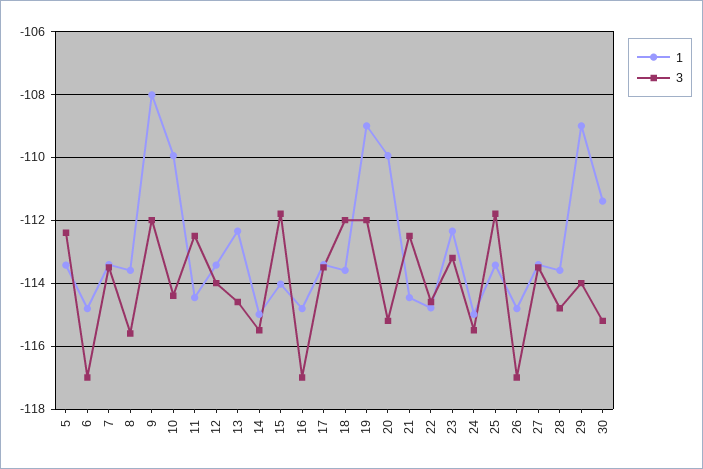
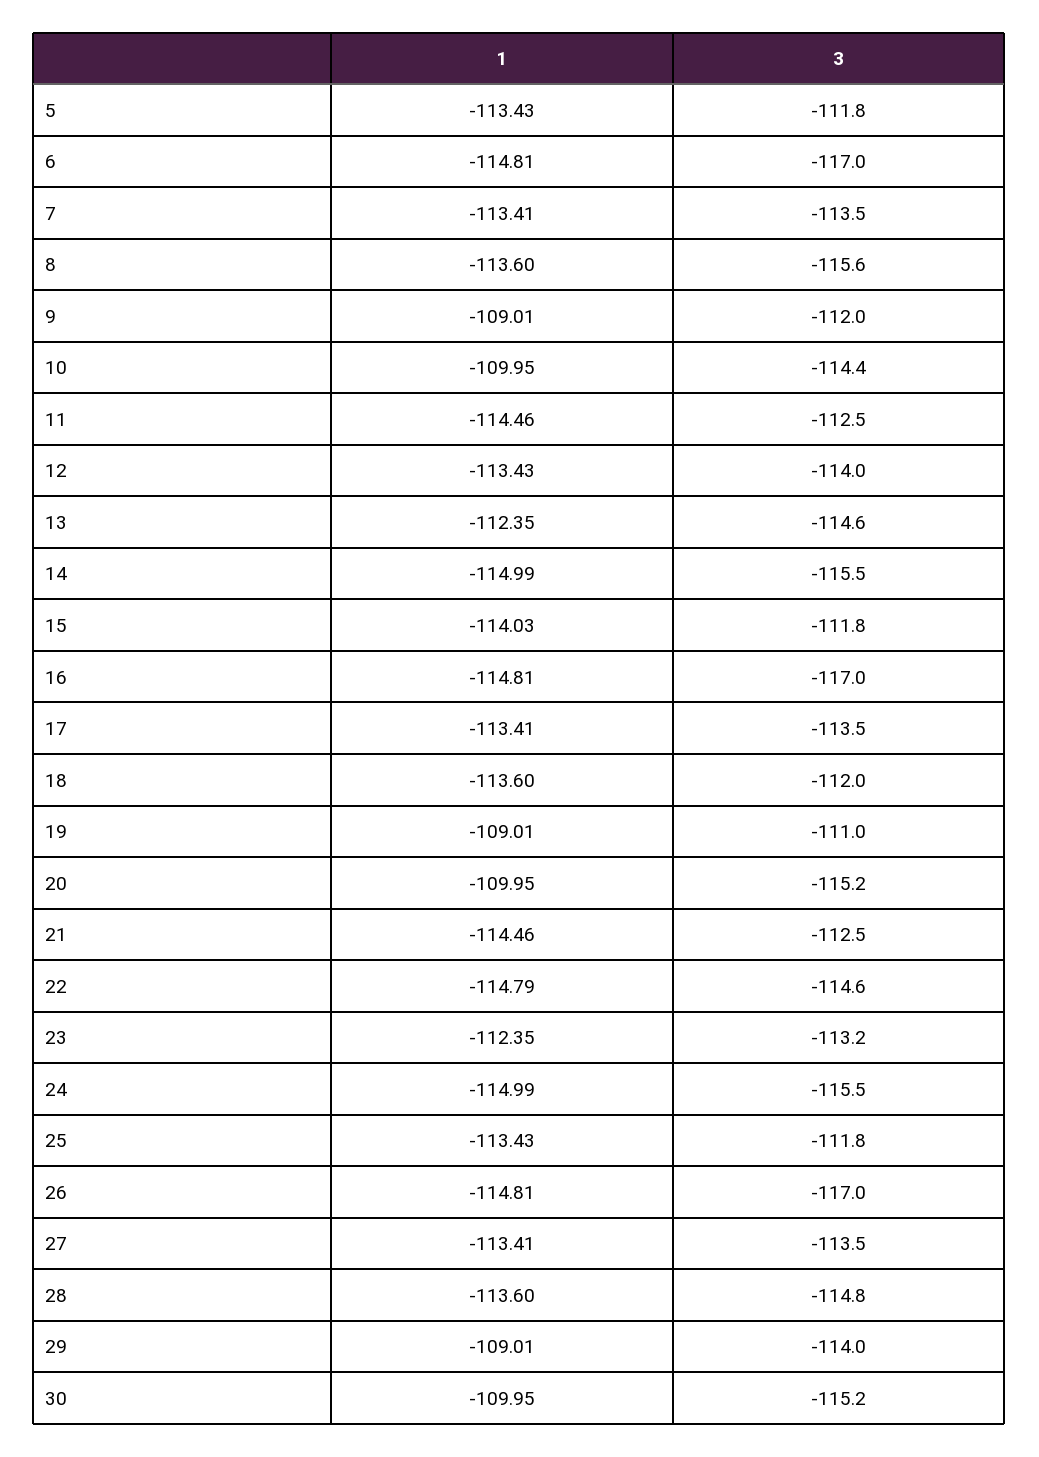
  {
    "1": {
      "5": -113.43,
      "6": -114.81,
      "7": -113.41,
      "8": -113.6,
-     "9": -108,
+     "9": -109.01,
      "10": -109.95,
      "11": -114.46,
      "12": -113.43,
      "13": -112.35,
      "14": -114.99,
      "15": -114.03,
      "16": -114.81,
      "17": -113.41,
      "18": -113.6,
      "19": -109.01,
      "20": -109.95,
      "21": -114.46,
      "22": -114.79,
      "23": -112.35,
      "24": -114.99,
      "25": -113.43,
      "26": -114.81,
      "27": -113.41,
      "28": -113.6,
      "29": -109.01,
-     "30": -111.4
+     "30": -109.95
    },
    "3": {
-     "5": -112.4,
+     "5": -111.8,
      "6": -117,
      "7": -113.5,
      "8": -115.6,
      "9": -112,
      "10": -114.4,
      "11": -112.5,
      "12": -114,
      "13": -114.6,
      "14": -115.5,
      "15": -111.8,
      "16": -117,
      "17": -113.5,
      "18": -112,
-     "19": -112,
+     "19": -111,
      "20": -115.2,
      "21": -112.5,
      "22": -114.6,
      "23": -113.2,
      "24": -115.5,
      "25": -111.8,
      "26": -117,
      "27": -113.5,
      "28": -114.8,
      "29": -114,
      "30": -115.2
    }
  }

